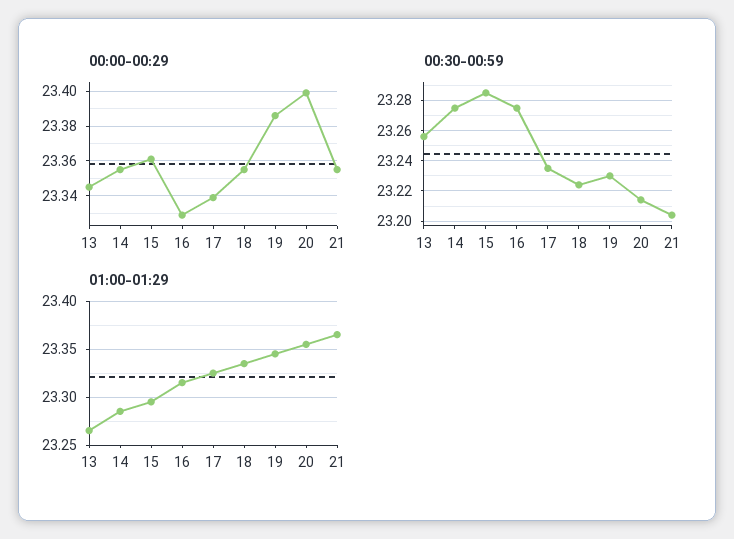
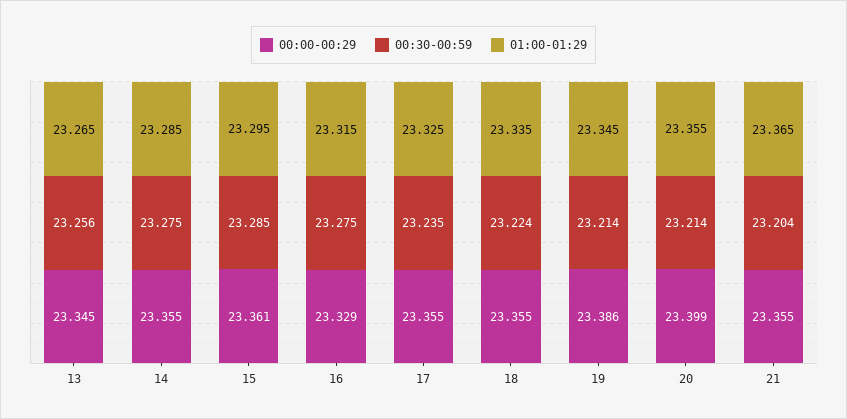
  {
    "00:00-00:29": {
      "13": 23.345,
      "14": 23.355,
      "15": 23.361,
      "16": 23.329,
-     "17": 23.34,
+     "17": 23.355,
      "18": 23.355,
      "19": 23.386,
      "20": 23.399,
      "21": 23.355
    },
    "00:30-00:59": {
      "13": 23.256,
      "14": 23.275,
      "15": 23.285,
      "16": 23.275,
      "17": 23.235,
      "18": 23.224,
-     "19": 23.23,
+     "19": 23.214,
      "20": 23.214,
      "21": 23.204
    },
    "01:00-01:29": {
      "13": 23.265,
      "14": 23.285,
      "15": 23.295,
      "16": 23.315,
      "17": 23.325,
      "18": 23.335,
      "19": 23.345,
      "20": 23.355,
      "21": 23.365
    }
  }

